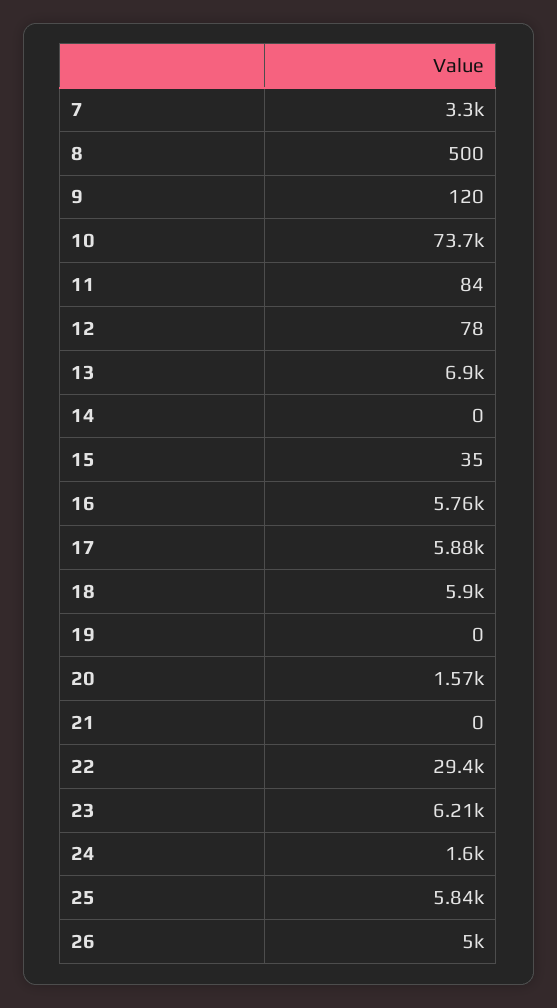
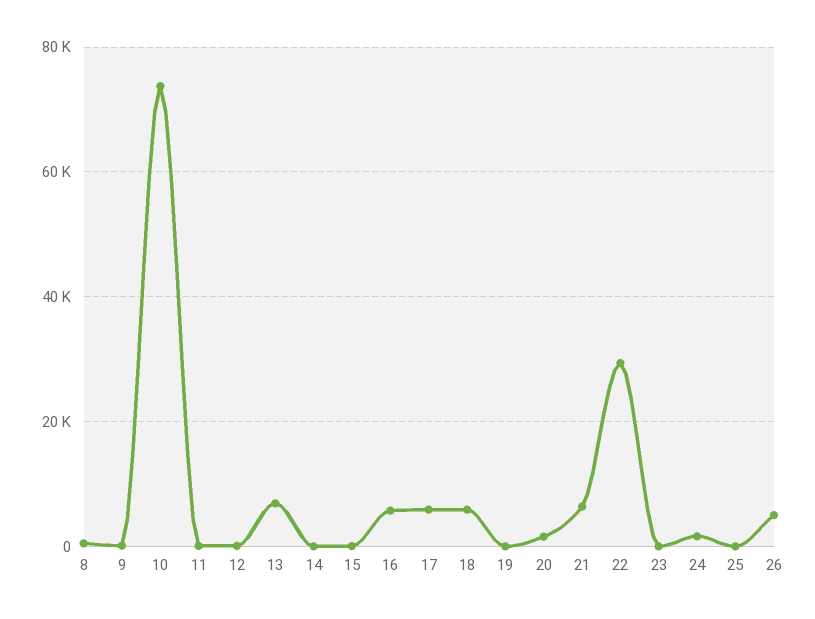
  {
-   "7": 3300,
    "8": 500,
    "9": 120,
    "10": 73700,
    "11": 84,
    "12": 78,
    "13": 6900,
    "14": 0,
    "15": 35,
    "16": 5760,
    "17": 5880,
    "18": 5900,
    "19": 0,
    "20": 1570,
-   "21": 0,
+   "21": 6000,
    "22": 29400,
-   "23": 6210,
+   "23": 0,
    "24": 1600,
-   "25": 5840,
+   "25": 0,
    "26": 5000
  }

